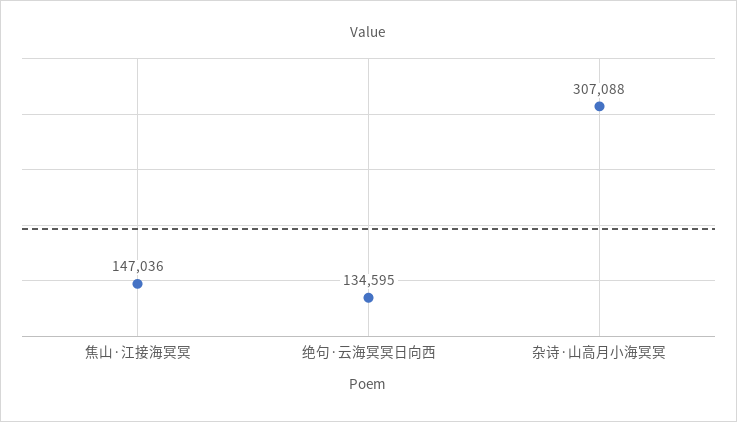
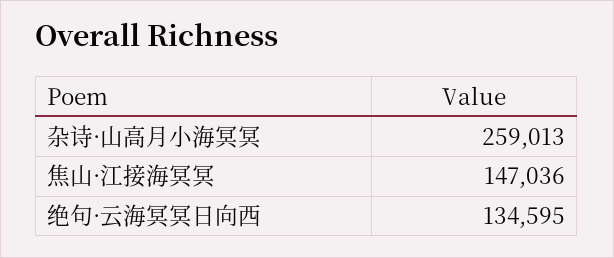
  {
    "焦山·江接海冥冥": 147036,
    "绝句·云海冥冥日向西": 134595,
-   "杂诗·山高月小海冥冥": 307088
+   "杂诗·山高月小海冥冥": 259013
  }

